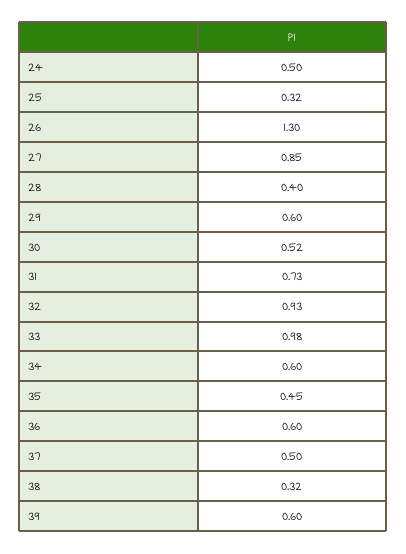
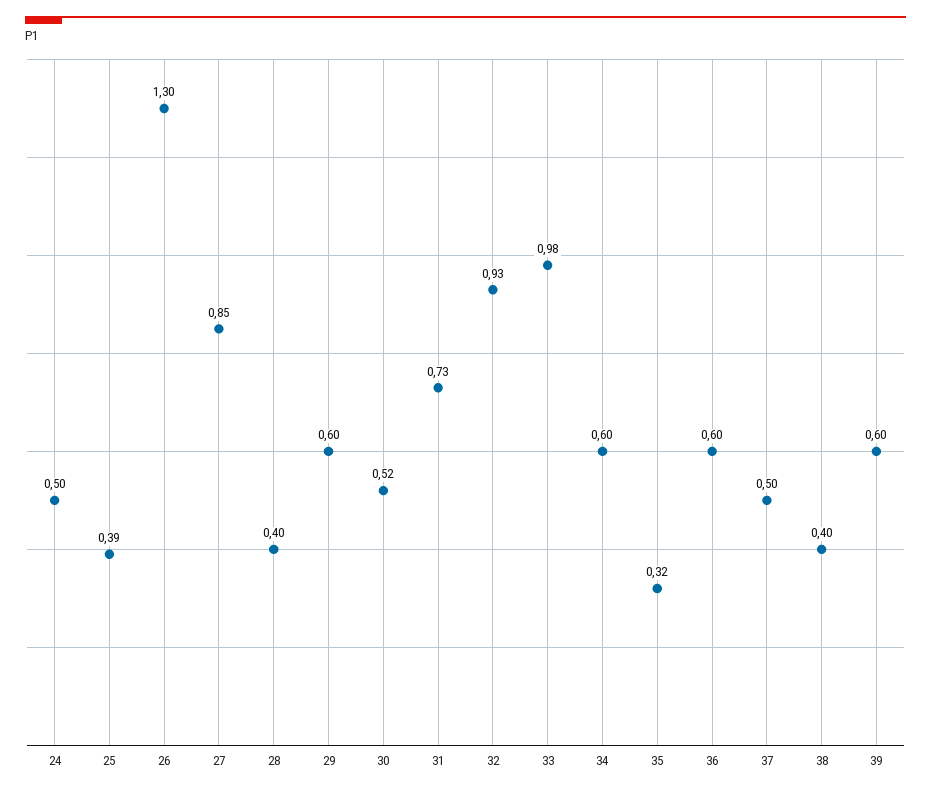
  {
    "24": 0.5,
-   "25": 0.32,
+   "25": 0.39,
    "26": 1.3,
    "27": 0.85,
    "28": 0.4,
    "29": 0.6,
    "30": 0.52,
    "31": 0.73,
    "32": 0.93,
    "33": 0.98,
    "34": 0.6,
-   "35": 0.45,
+   "35": 0.32,
    "36": 0.6,
    "37": 0.5,
-   "38": 0.32,
+   "38": 0.4,
    "39": 0.6
  }

